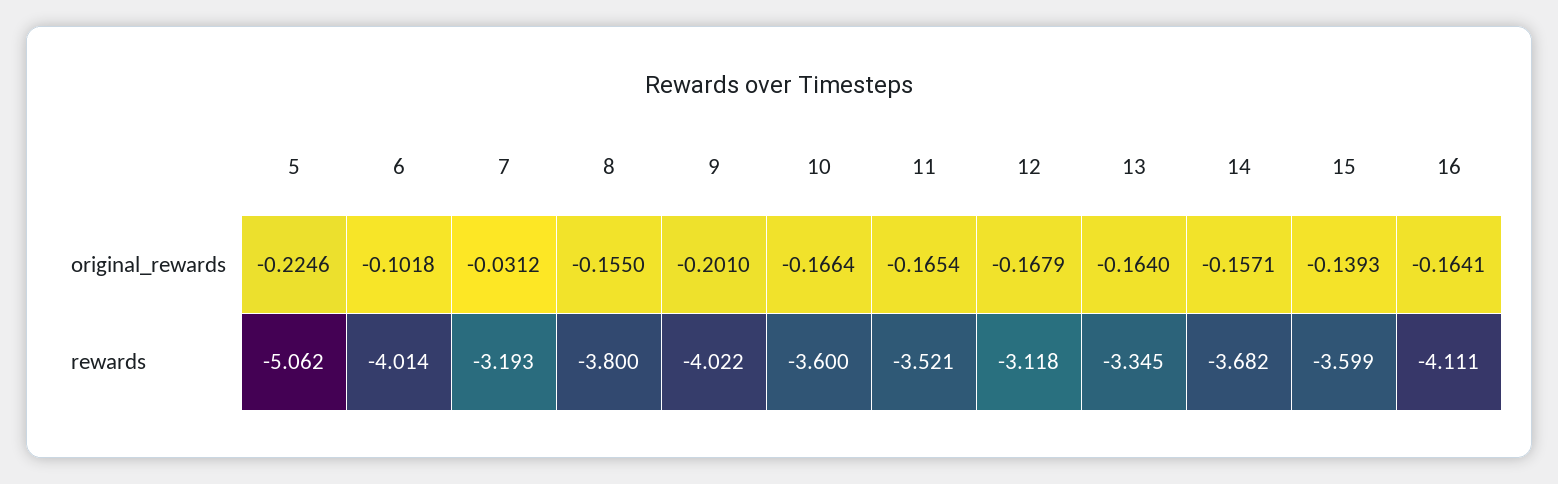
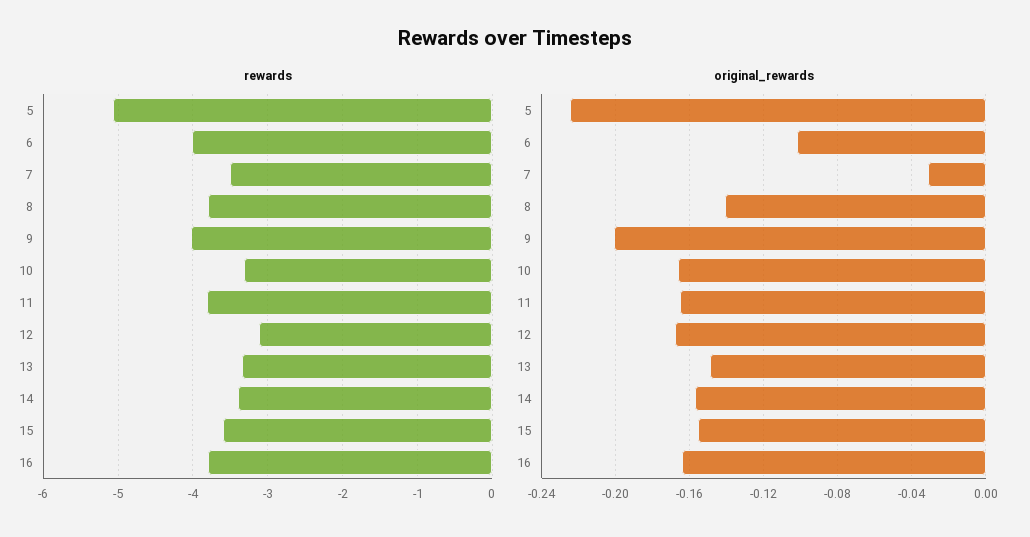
  {
    "original_rewards": {
      "5": -0.2246,
      "6": -0.1018,
      "7": -0.0312,
-     "8": -0.155,
+     "8": -0.14,
      "9": -0.201,
      "10": -0.1664,
      "11": -0.1654,
      "12": -0.1679,
-     "13": -0.164,
+     "13": -0.15,
      "14": -0.1571,
-     "15": -0.1393,
+     "15": -0.155,
      "16": -0.1641
    },
    "rewards": {
      "5": -5.062,
      "6": -4.014,
-     "7": -3.193,
+     "7": -3.5,
      "8": -3.8,
      "9": -4.022,
-     "10": -3.6,
+     "10": -3.3,
-     "11": -3.521,
+     "11": -3.8,
      "12": -3.118,
      "13": -3.345,
-     "14": -3.682,
+     "14": -3.4,
      "15": -3.599,
-     "16": -4.111
+     "16": -3.8
    }
  }

